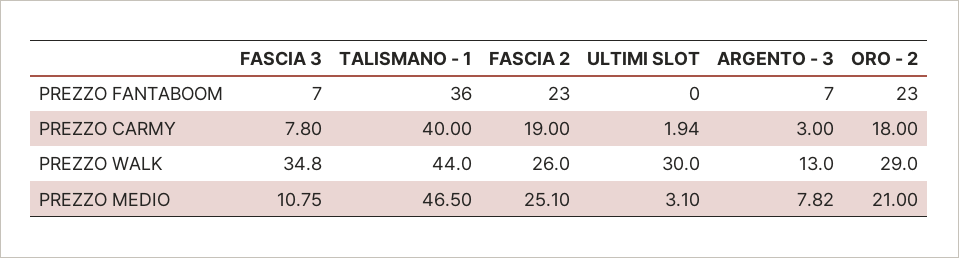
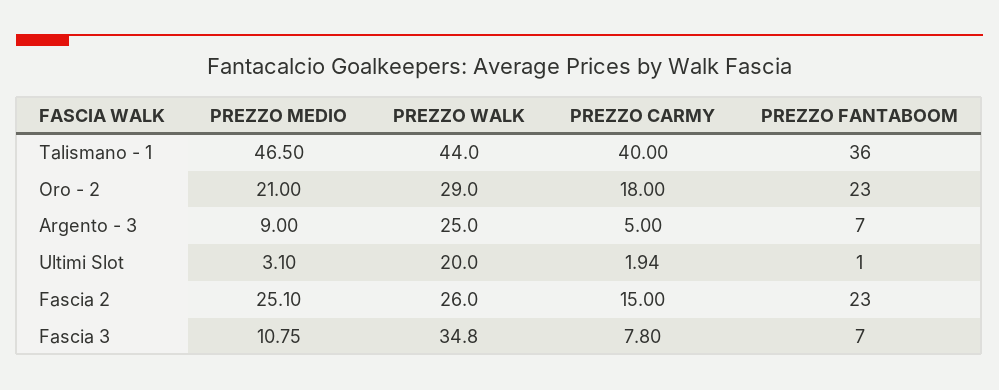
  {
    "FASCIA 3": {
      "PREZZO FANTABOOM": 7,
      "PREZZO CARMY": 7.8,
      "PREZZO WALK": 34.8,
      "PREZZO MEDIO": 10.75
    },
    "TALISMANO - 1": {
      "PREZZO FANTABOOM": 36,
      "PREZZO CARMY": 40,
      "PREZZO WALK": 44,
      "PREZZO MEDIO": 46.5
    },
    "FASCIA 2": {
      "PREZZO FANTABOOM": 23,
-     "PREZZO CARMY": 19,
+     "PREZZO CARMY": 15,
      "PREZZO WALK": 26,
      "PREZZO MEDIO": 25.1
    },
    "ULTIMI SLOT": {
-     "PREZZO FANTABOOM": 0,
+     "PREZZO FANTABOOM": 1,
      "PREZZO CARMY": 1.94,
-     "PREZZO WALK": 30,
+     "PREZZO WALK": 20,
      "PREZZO MEDIO": 3.1
    },
    "ARGENTO - 3": {
      "PREZZO FANTABOOM": 7,
-     "PREZZO CARMY": 3,
+     "PREZZO CARMY": 5,
-     "PREZZO WALK": 13,
+     "PREZZO WALK": 25,
-     "PREZZO MEDIO": 7.82
+     "PREZZO MEDIO": 9
    },
    "ORO - 2": {
      "PREZZO FANTABOOM": 23,
      "PREZZO CARMY": 18,
      "PREZZO WALK": 29,
      "PREZZO MEDIO": 21
    }
  }

